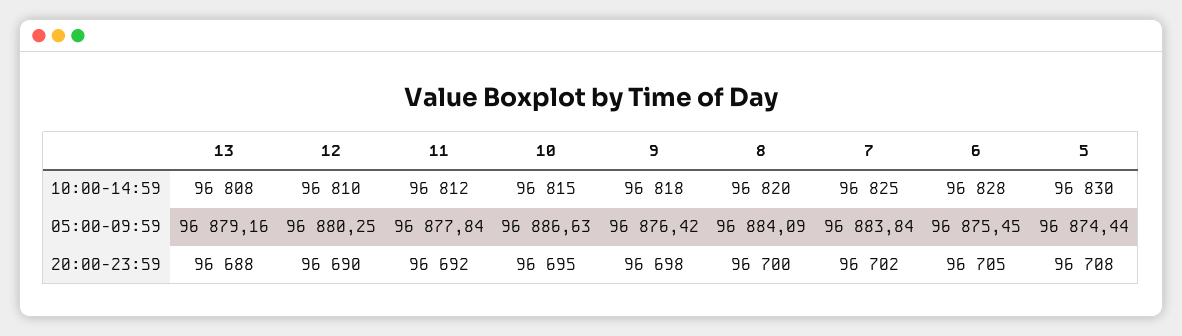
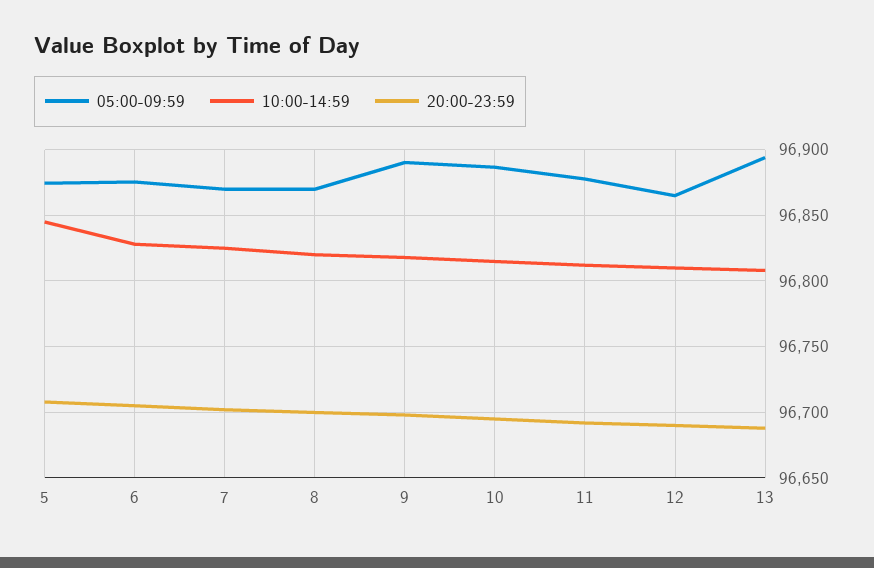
  {
    "10:00-14:59": {
      "13": 96808,
      "12": 96810,
      "11": 96812,
      "10": 96815,
      "9": 96818,
      "8": 96820,
      "7": 96825,
      "6": 96828,
-     "5": 96830
+     "5": 96845
    },
    "05:00-09:59": {
-     "13": 96879.16,
+     "13": 96895,
-     "12": 96880.25,
+     "12": 96865,
      "11": 96877.84,
      "10": 96886.63,
-     "9": 96876.42,
+     "9": 96890,
-     "8": 96884.09,
+     "8": 96870,
-     "7": 96883.84,
+     "7": 96870,
      "6": 96875.45,
      "5": 96874.44
    },
    "20:00-23:59": {
      "13": 96688,
      "12": 96690,
      "11": 96692,
      "10": 96695,
      "9": 96698,
      "8": 96700,
      "7": 96702,
      "6": 96705,
      "5": 96708
    }
  }

